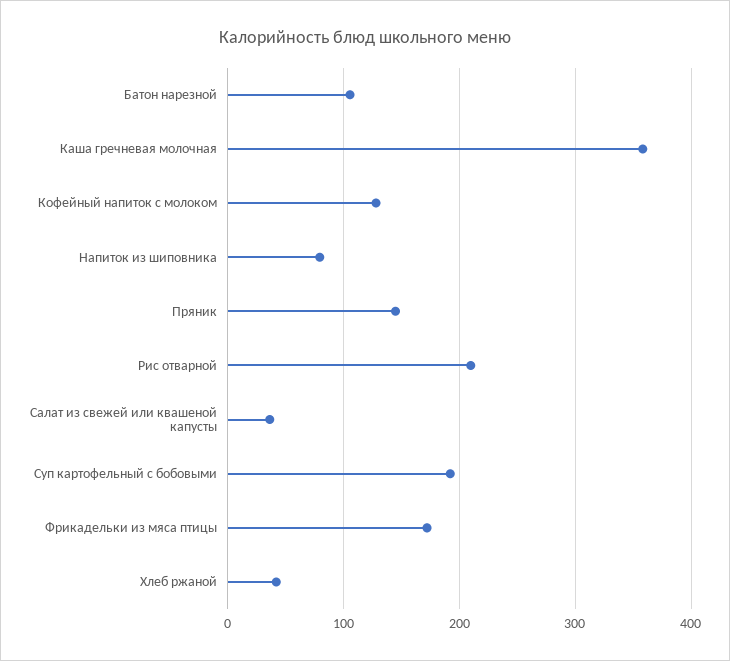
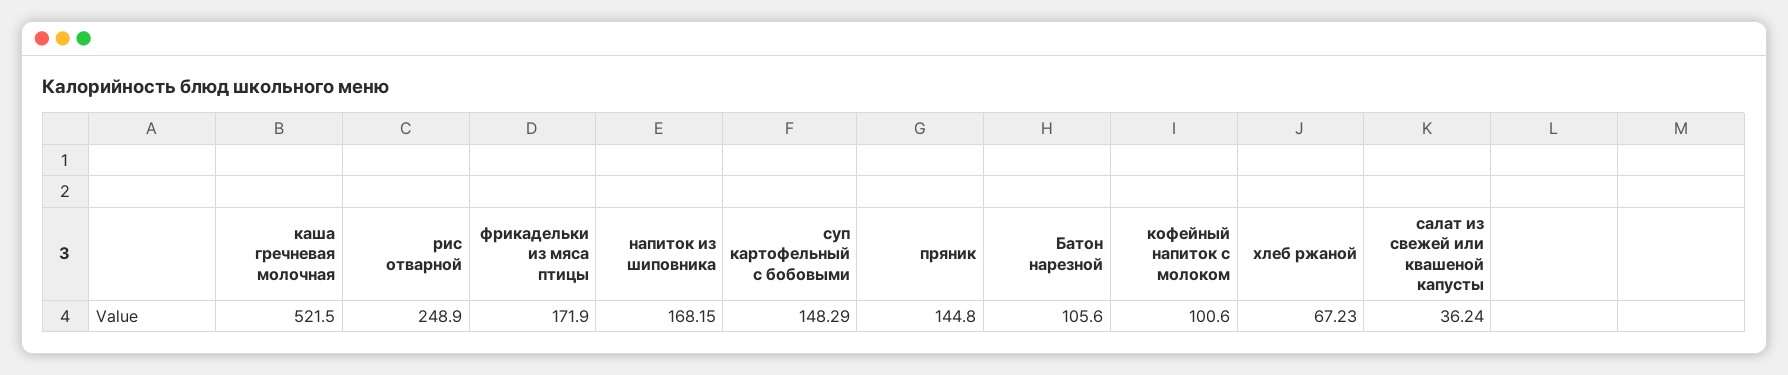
  {
    "Батон нарезной": 105.6,
-   "Каша гречневая молочная": 360,
+   "Каша гречневая молочная": 521.5,
-   "Кофейный напиток с молоком": 130,
+   "Кофейный напиток с молоком": 100.6,
-   "Напиток из шиповника": 80,
+   "Напиток из шиповника": 168.15,
    "Пряник": 144.8,
-   "Рис отварной": 210,
+   "Рис отварной": 248.9,
    "Салат из свежей или квашеной капусты": 36.24,
-   "Суп картофельный с бобовыми": 190,
+   "Суп картофельный с бобовыми": 148.29,
    "Фрикадельки из мяса птицы": 171.9,
-   "Хлеб ржаной": 40
+   "Хлеб ржаной": 67.23
  }

